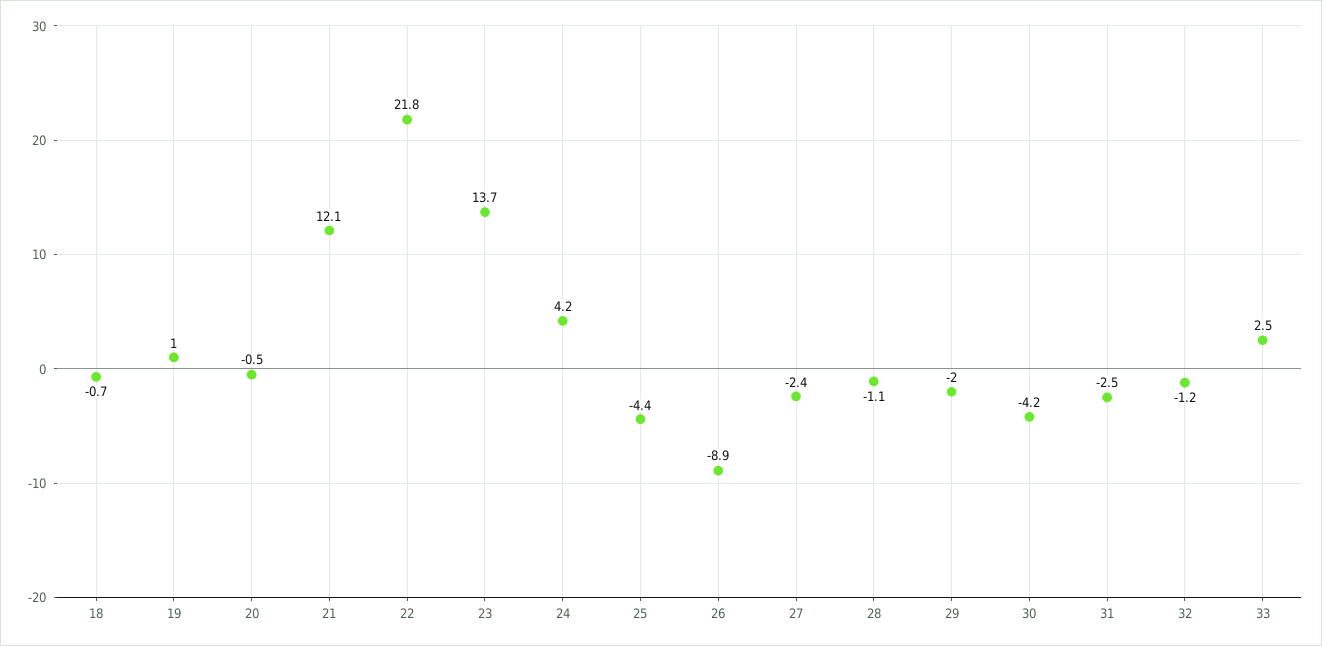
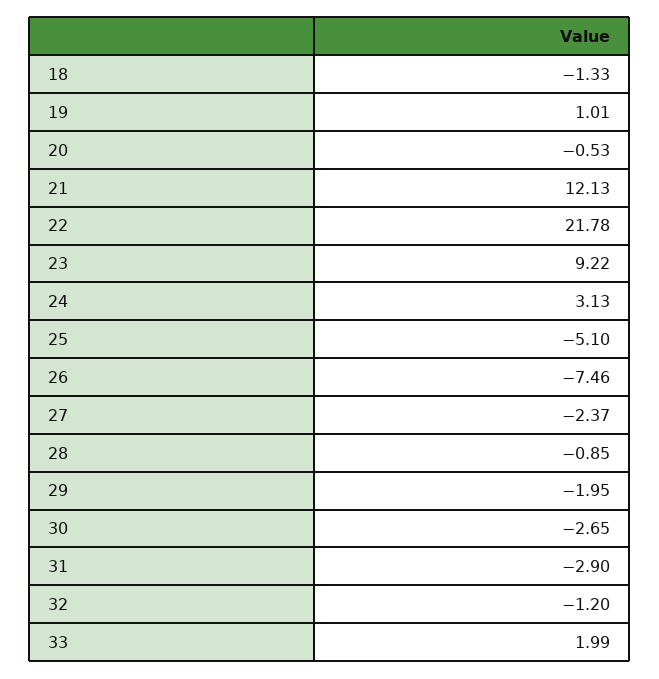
  {
-   "18": -0.7,
+   "18": -1.33,
    "19": 1.01,
    "20": -0.53,
    "21": 12.13,
    "22": 21.78,
-   "23": 13.7,
+   "23": 9.22,
-   "24": 4.2,
+   "24": 3.13,
-   "25": -4.4,
+   "25": -5.1,
-   "26": -8.9,
+   "26": -7.46,
    "27": -2.37,
-   "28": -1.1,
+   "28": -0.85,
    "29": -1.95,
-   "30": -4.2,
+   "30": -2.65,
-   "31": -2.5,
+   "31": -2.9,
    "32": -1.2,
-   "33": 2.5
+   "33": 1.99
  }

